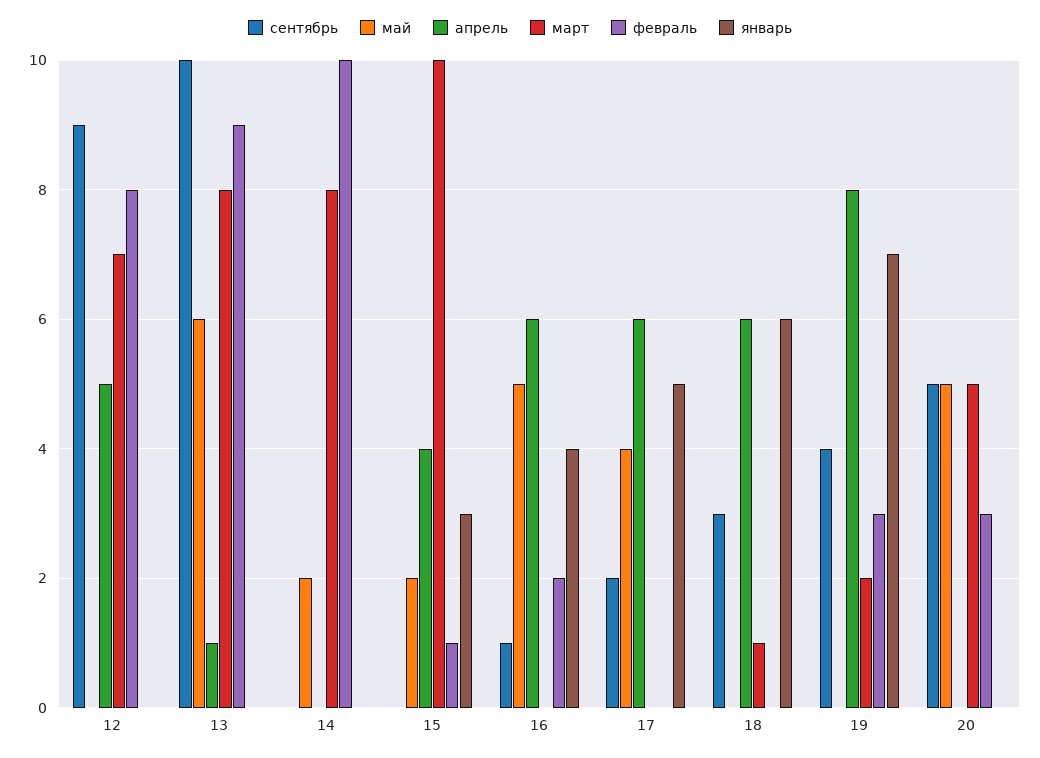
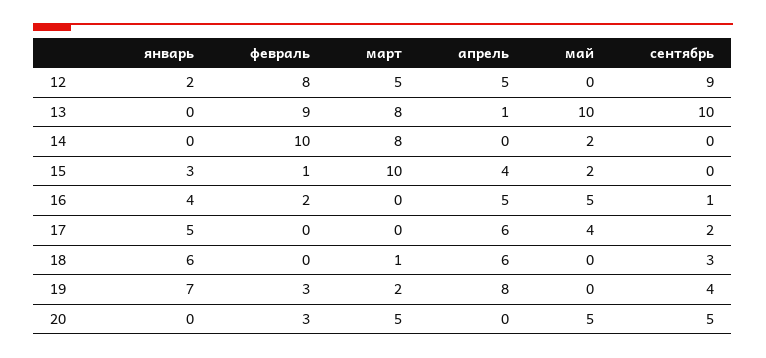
  {
    "сентябрь": {
      "12": 9,
      "13": 10,
      "14": 0,
      "15": 0,
      "16": 1,
      "17": 2,
      "18": 3,
      "19": 4,
      "20": 5
    },
    "май": {
      "12": 0,
-     "13": 6,
+     "13": 10,
      "14": 2,
      "15": 2,
      "16": 5,
      "17": 4,
      "18": 0,
      "19": 0,
      "20": 5
    },
    "апрель": {
      "12": 5,
      "13": 1,
      "14": 0,
      "15": 4,
-     "16": 6,
+     "16": 5,
      "17": 6,
      "18": 6,
      "19": 8,
      "20": 0
    },
    "март": {
-     "12": 7,
+     "12": 5,
      "13": 8,
      "14": 8,
      "15": 10,
      "16": 0,
      "17": 0,
      "18": 1,
      "19": 2,
      "20": 5
    },
    "февраль": {
      "12": 8,
      "13": 9,
      "14": 10,
      "15": 1,
      "16": 2,
      "17": 0,
      "18": 0,
      "19": 3,
      "20": 3
    },
    "январь": {
-     "12": 0,
+     "12": 2,
      "13": 0,
      "14": 0,
      "15": 3,
      "16": 4,
      "17": 5,
      "18": 6,
      "19": 7,
      "20": 0
    }
  }

